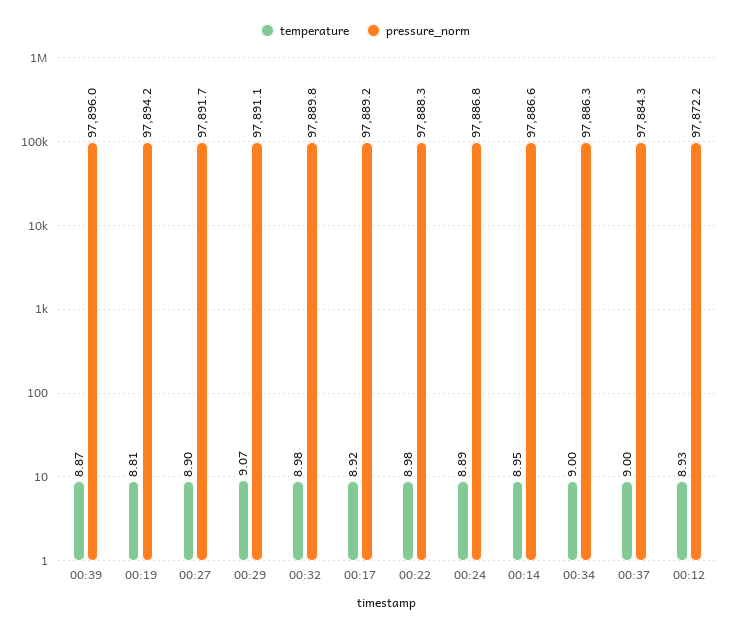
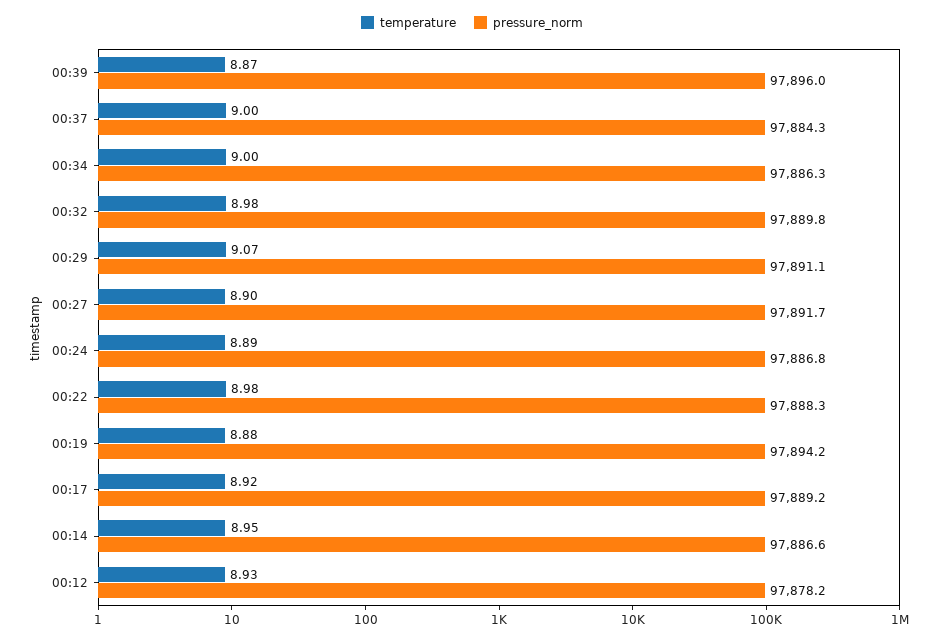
  {
    "temperature": {
      "00:39": 8.87,
-     "00:19": 8.81,
+     "00:19": 8.88,
      "00:27": 8.9,
      "00:29": 9.07,
      "00:32": 8.98,
      "00:17": 8.92,
      "00:22": 8.98,
      "00:24": 8.89,
      "00:14": 8.95,
      "00:34": 9,
      "00:37": 9,
      "00:12": 8.93
    },
    "pressure_norm": {
      "00:39": 97896,
      "00:19": 97894.2,
      "00:27": 97891.7,
      "00:29": 97891.1,
      "00:32": 97889.8,
      "00:17": 97889.2,
      "00:22": 97888.3,
      "00:24": 97886.8,
      "00:14": 97886.6,
      "00:34": 97886.3,
      "00:37": 97884.3,
-     "00:12": 97872.2
+     "00:12": 97878.2
    }
  }

